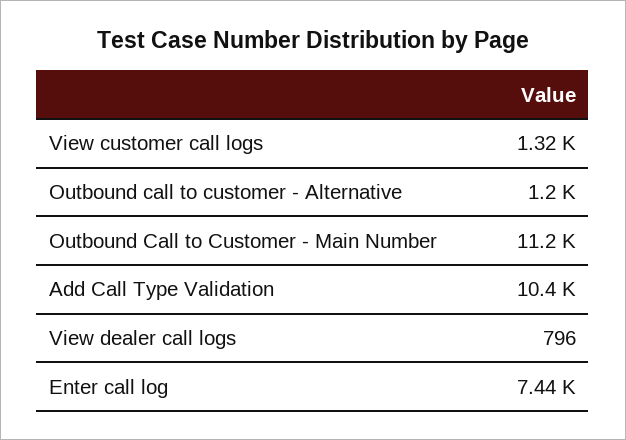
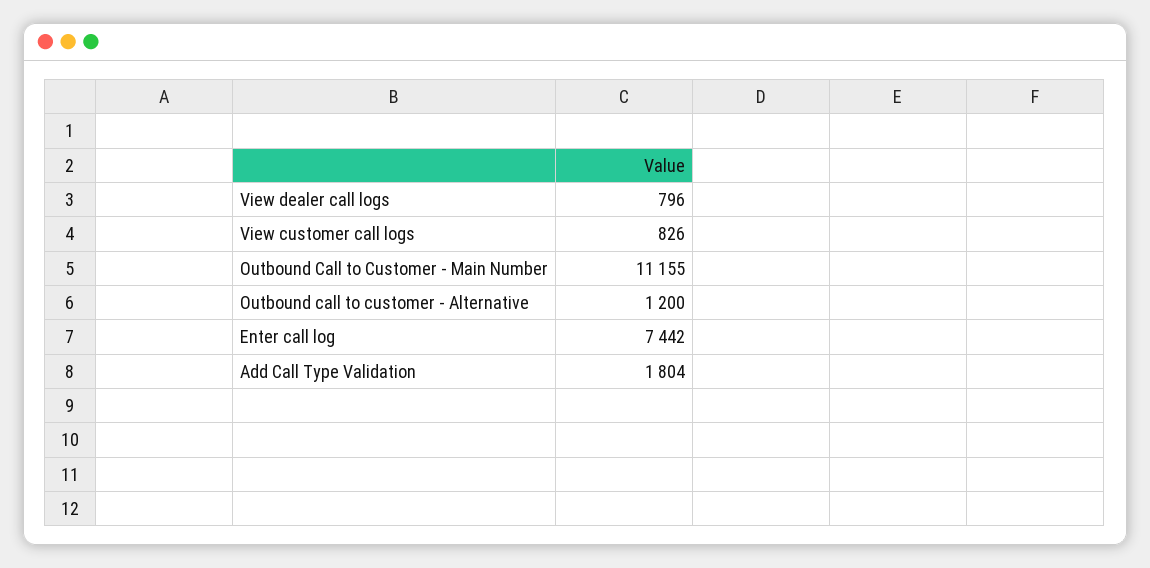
  {
-   "View customer call logs": 1320,
+   "View customer call logs": 826,
    "Outbound call to customer - Alternative": 1200,
    "Outbound Call to Customer - Main Number": 11155,
-   "Add Call Type Validation": 10400,
+   "Add Call Type Validation": 1804,
    "View dealer call logs": 796,
    "Enter call log": 7442
  }

